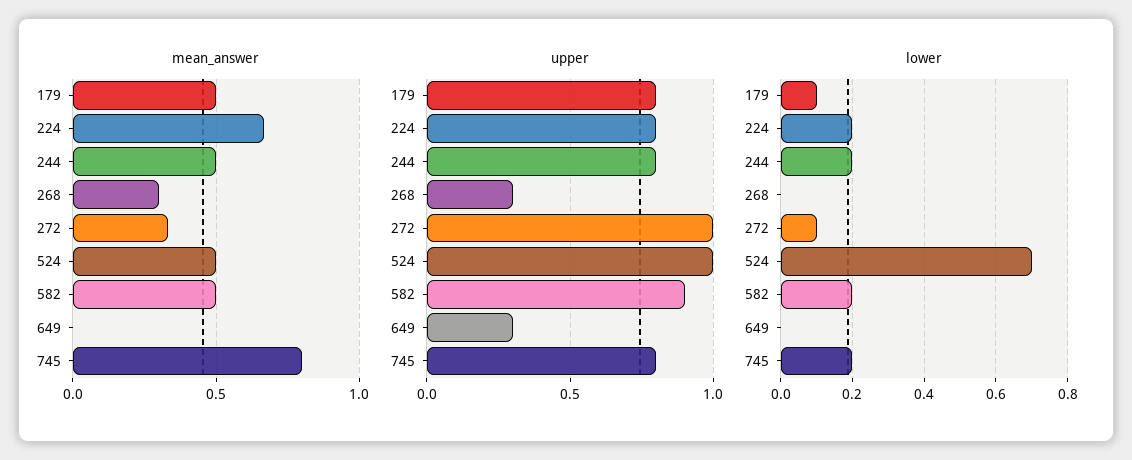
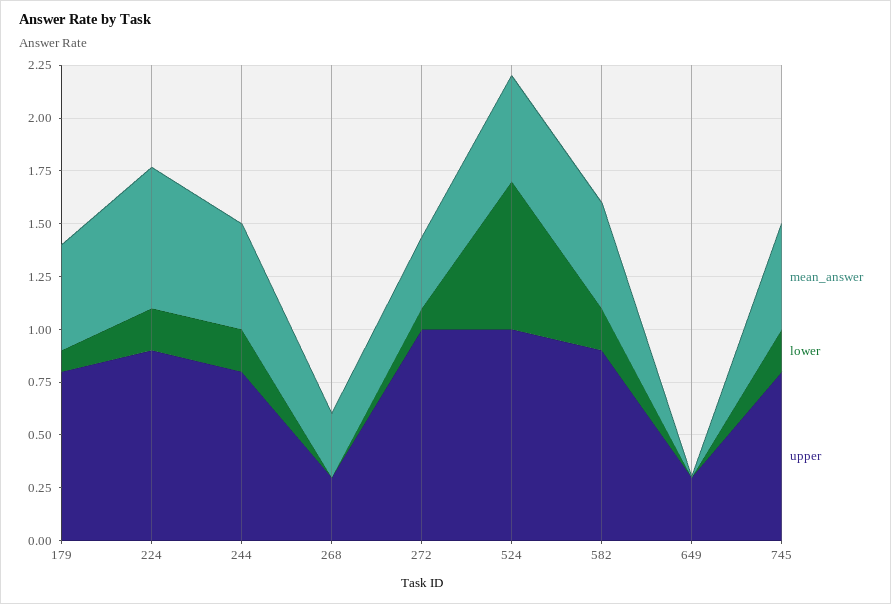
  {
    "mean_answer": {
      "179": 0.5,
      "224": 0.65,
      "244": 0.5,
      "268": 0.3,
      "272": 0.35,
      "524": 0.5,
      "582": 0.5,
      "649": 0,
-     "745": 0.8
+     "745": 0.5
    },
    "upper": {
      "179": 0.8,
-     "224": 0.8,
+     "224": 0.9,
      "244": 0.8,
      "268": 0.3,
      "272": 1,
      "524": 1,
      "582": 0.9,
      "649": 0.3,
      "745": 0.8
    },
    "lower": {
      "179": 0.1,
      "224": 0.2,
      "244": 0.2,
      "268": 0,
      "272": 0.1,
      "524": 0.7,
      "582": 0.2,
      "649": 0,
      "745": 0.2
    }
  }

